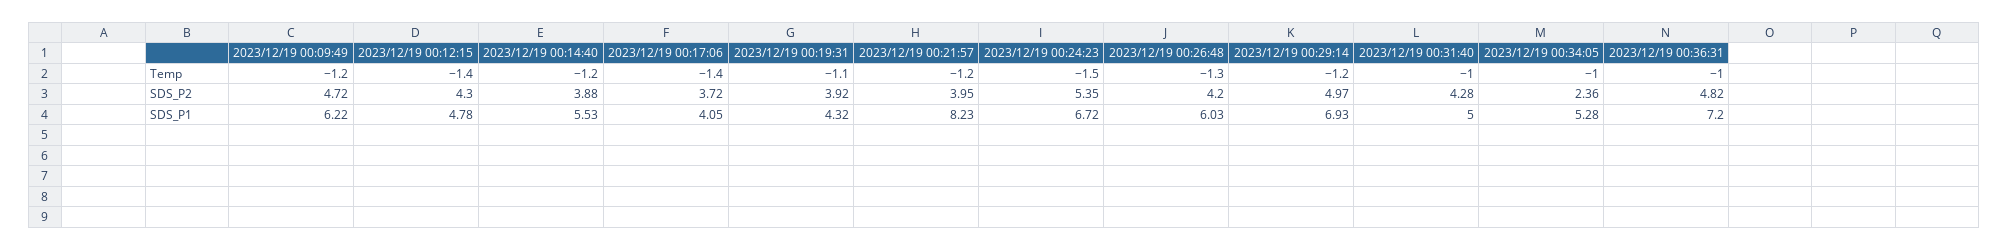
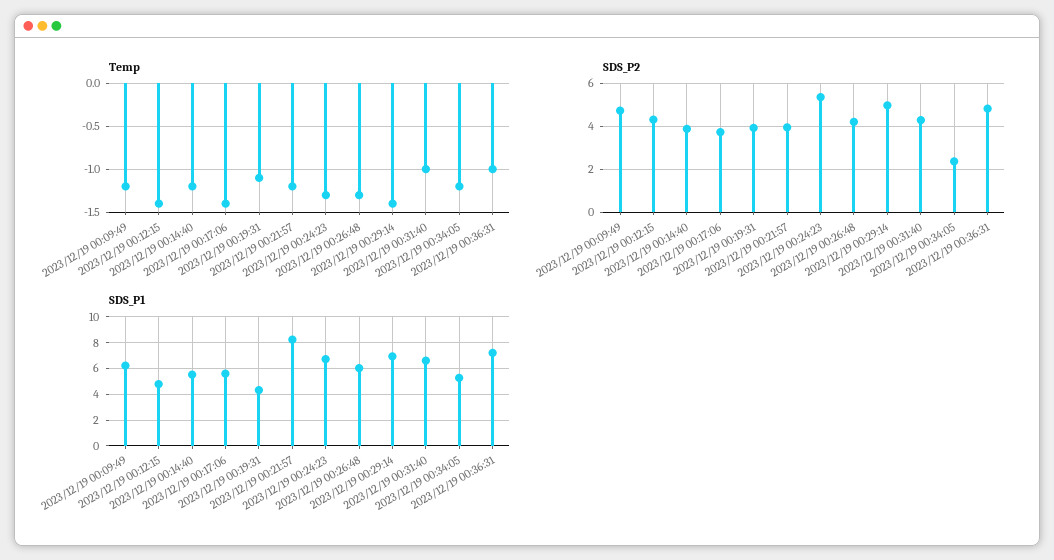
  {
    "Temp": {
      "2023/12/19 00:09:49": -1.2,
      "2023/12/19 00:12:15": -1.4,
      "2023/12/19 00:14:40": -1.2,
      "2023/12/19 00:17:06": -1.4,
      "2023/12/19 00:19:31": -1.1,
      "2023/12/19 00:21:57": -1.2,
-     "2023/12/19 00:24:23": -1.5,
+     "2023/12/19 00:24:23": -1.3,
      "2023/12/19 00:26:48": -1.3,
-     "2023/12/19 00:29:14": -1.2,
+     "2023/12/19 00:29:14": -1.4,
      "2023/12/19 00:31:40": -1,
-     "2023/12/19 00:34:05": -1,
+     "2023/12/19 00:34:05": -1.2,
      "2023/12/19 00:36:31": -1
    },
    "SDS_P2": {
      "2023/12/19 00:09:49": 4.72,
      "2023/12/19 00:12:15": 4.3,
      "2023/12/19 00:14:40": 3.88,
      "2023/12/19 00:17:06": 3.72,
      "2023/12/19 00:19:31": 3.92,
      "2023/12/19 00:21:57": 3.95,
      "2023/12/19 00:24:23": 5.35,
      "2023/12/19 00:26:48": 4.2,
      "2023/12/19 00:29:14": 4.97,
      "2023/12/19 00:31:40": 4.28,
      "2023/12/19 00:34:05": 2.36,
      "2023/12/19 00:36:31": 4.82
    },
    "SDS_P1": {
      "2023/12/19 00:09:49": 6.22,
      "2023/12/19 00:12:15": 4.78,
      "2023/12/19 00:14:40": 5.53,
-     "2023/12/19 00:17:06": 4.05,
+     "2023/12/19 00:17:06": 5.5,
      "2023/12/19 00:19:31": 4.32,
      "2023/12/19 00:21:57": 8.23,
      "2023/12/19 00:24:23": 6.72,
      "2023/12/19 00:26:48": 6.03,
      "2023/12/19 00:29:14": 6.93,
-     "2023/12/19 00:31:40": 5,
+     "2023/12/19 00:31:40": 6.5,
      "2023/12/19 00:34:05": 5.28,
      "2023/12/19 00:36:31": 7.2
    }
  }

